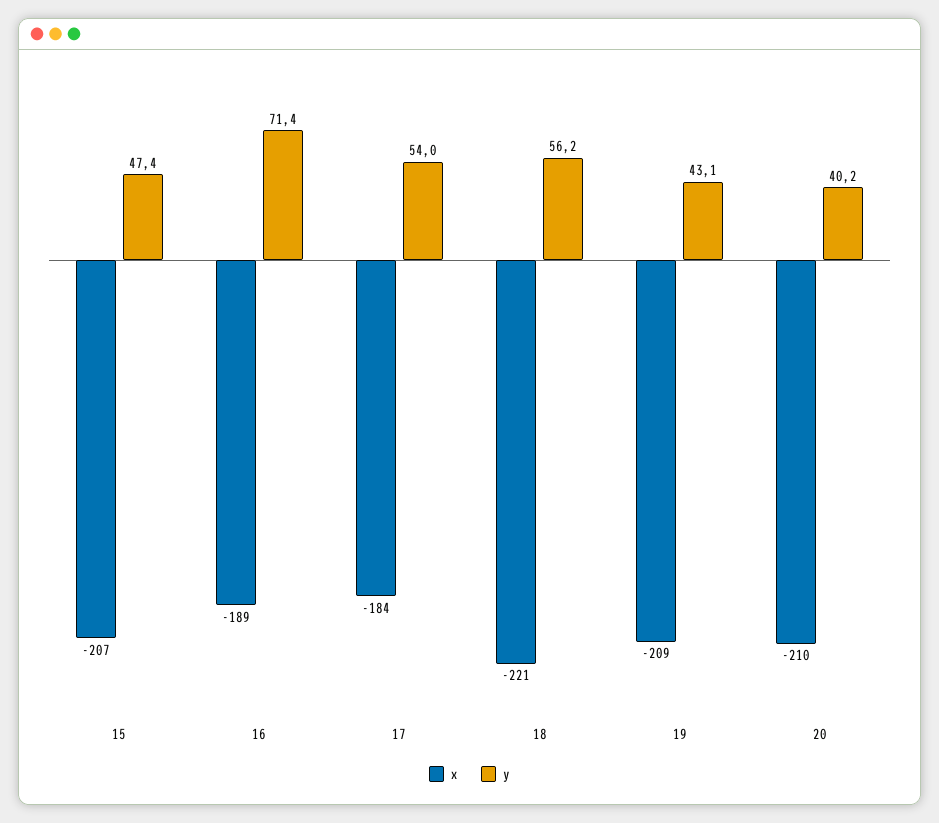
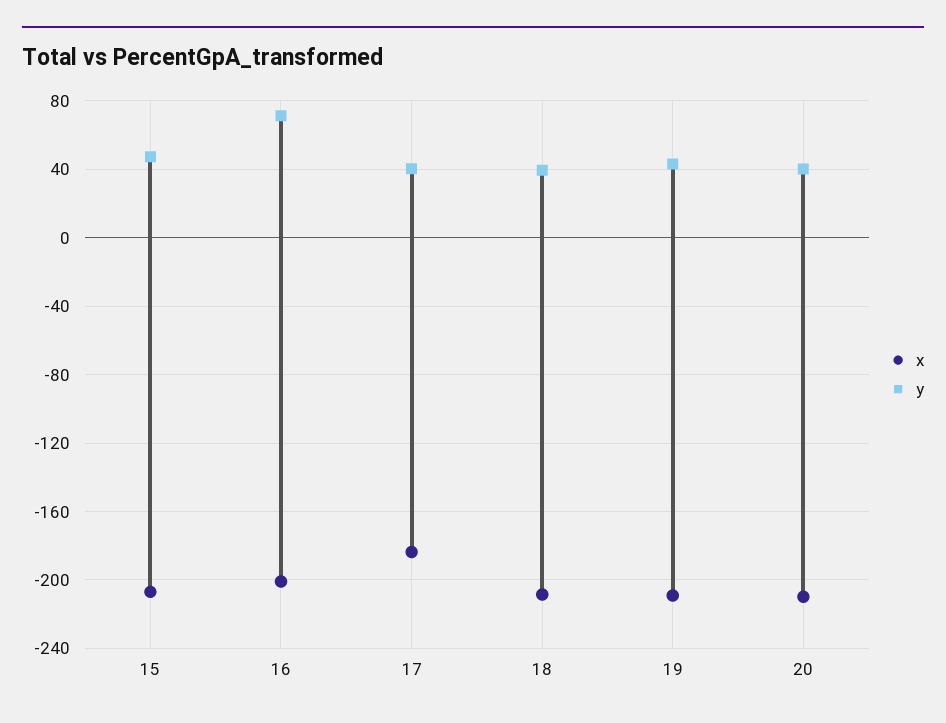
  {
    "x": {
      "15": -207,
-     "16": -189,
+     "16": -200,
      "17": -184,
-     "18": -221,
+     "18": -210,
      "19": -209,
      "20": -210
    },
    "y": {
      "15": 47.4,
      "16": 71.4,
-     "17": 54,
+     "17": 40,
-     "18": 56.2,
+     "18": 40,
      "19": 43.1,
      "20": 40.2
    }
  }

